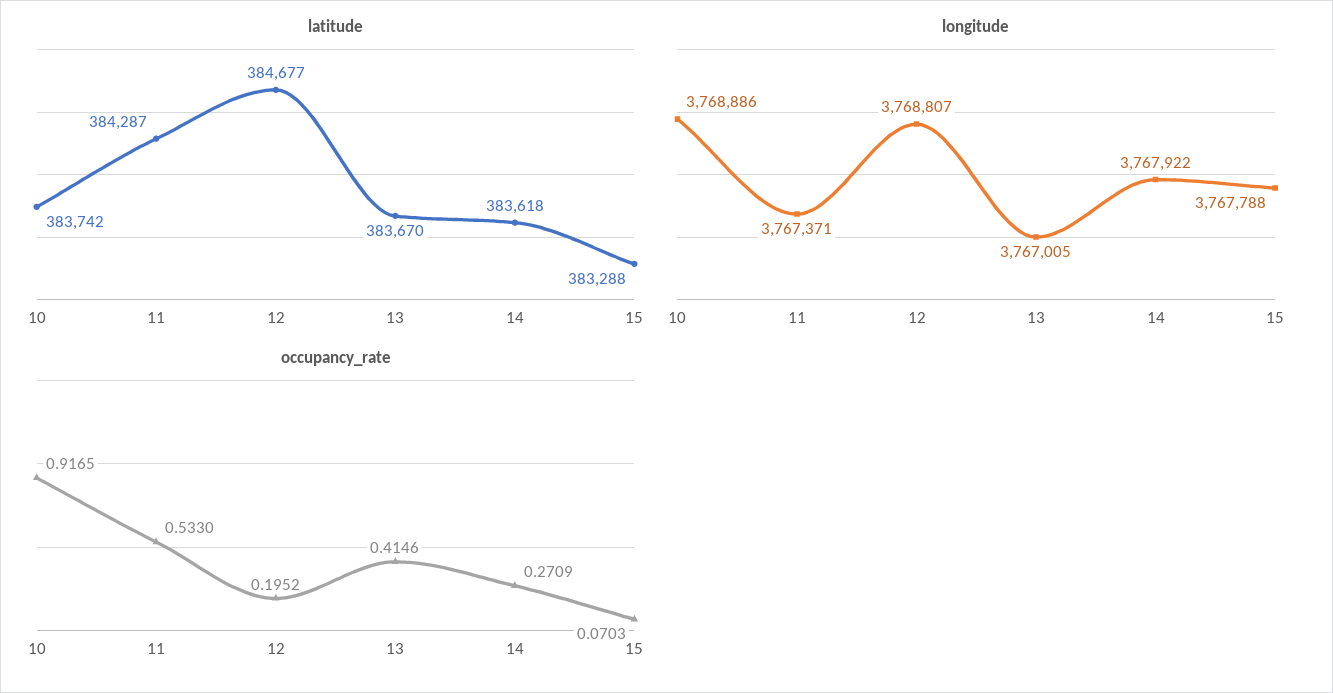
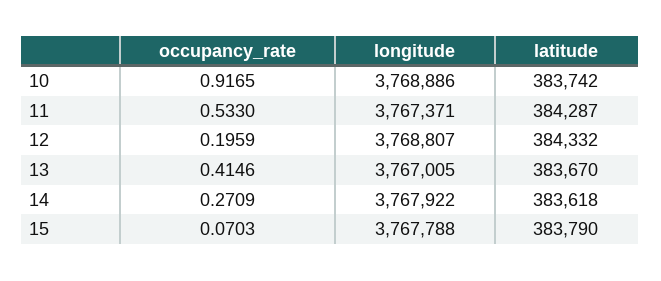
  {
    "latitude": {
      "10": 383742,
      "11": 384287,
-     "12": 384677,
+     "12": 384332,
      "13": 383670,
      "14": 383618,
-     "15": 383288
+     "15": 383790
    },
    "longitude": {
      "10": 3768886,
      "11": 3767371,
      "12": 3768807,
      "13": 3767005,
      "14": 3767922,
      "15": 3767788
    },
    "occupancy_rate": {
      "10": 0.9165,
      "11": 0.533,
-     "12": 0.1952,
+     "12": 0.1959,
      "13": 0.4146,
      "14": 0.2709,
      "15": 0.0703
    }
  }

